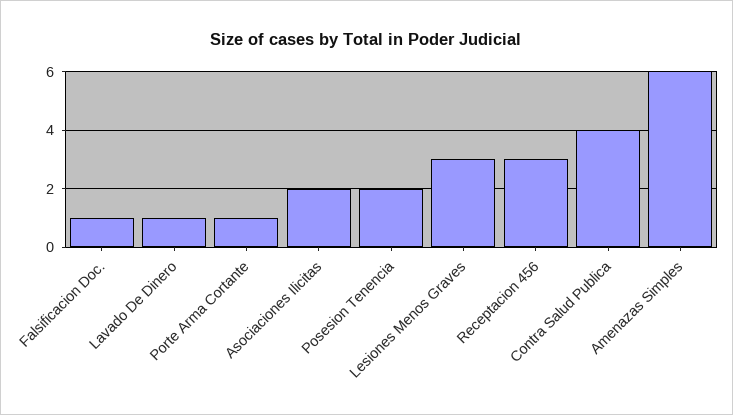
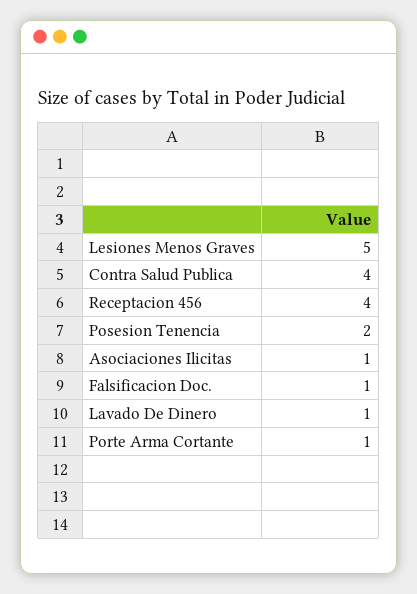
  {
    "Falsificacion Doc.": 1,
    "Lavado De Dinero": 1,
    "Porte Arma Cortante": 1,
-   "Asociaciones Ilicitas": 2,
+   "Asociaciones Ilicitas": 1,
    "Posesion Tenencia": 2,
-   "Lesiones Menos Graves": 3,
+   "Lesiones Menos Graves": 5,
-   "Receptacion 456": 3,
+   "Receptacion 456": 4,
-   "Contra Salud Publica": 4,
+   "Contra Salud Publica": 4
-   "Amenazas Simples": 6
  }

